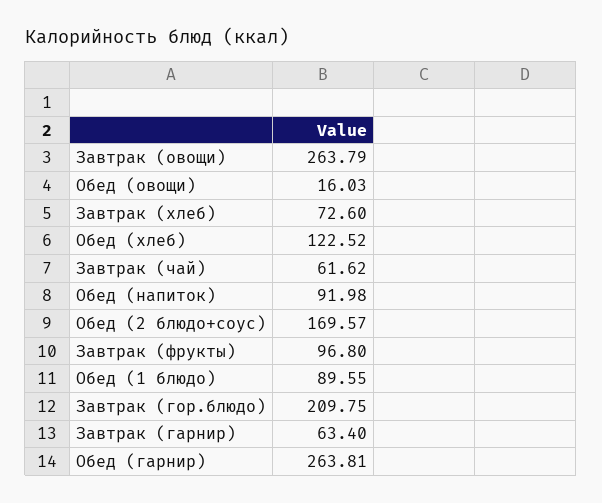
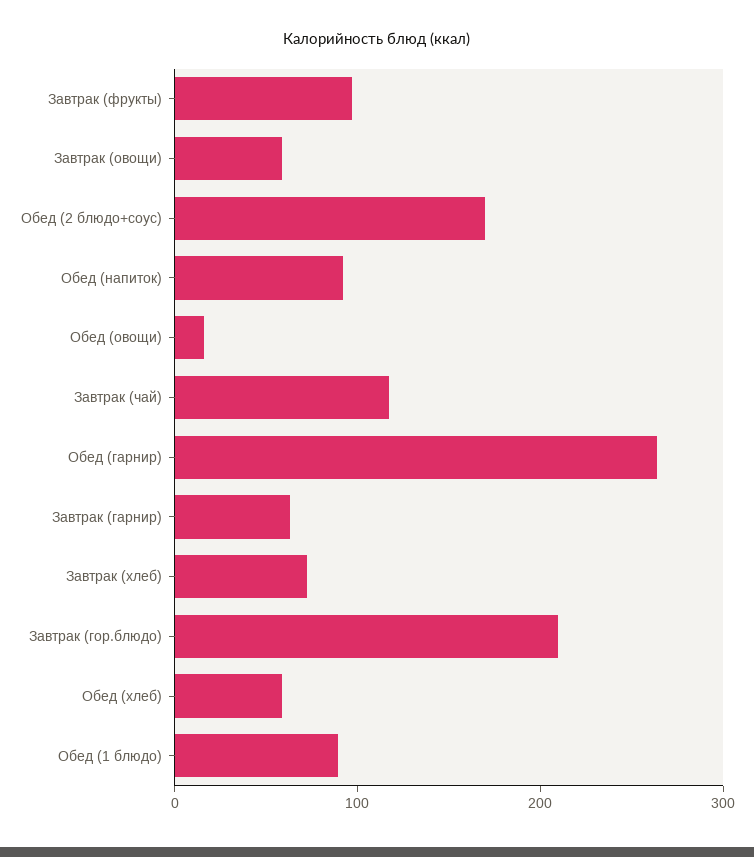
  {
-   "Завтрак (овощи)": 263.79,
+   "Завтрак (овощи)": 60,
    "Обед (овощи)": 16.03,
    "Завтрак (хлеб)": 72.6,
-   "Обед (хлеб)": 122.52,
+   "Обед (хлеб)": 60,
-   "Завтрак (чай)": 61.62,
+   "Завтрак (чай)": 120,
    "Обед (напиток)": 91.98,
    "Обед (2 блюдо+соус)": 169.57,
    "Завтрак (фрукты)": 96.8,
    "Обед (1 блюдо)": 89.55,
    "Завтрак (гор.блюдо)": 209.75,
    "Завтрак (гарнир)": 63.4,
    "Обед (гарнир)": 263.81
  }

